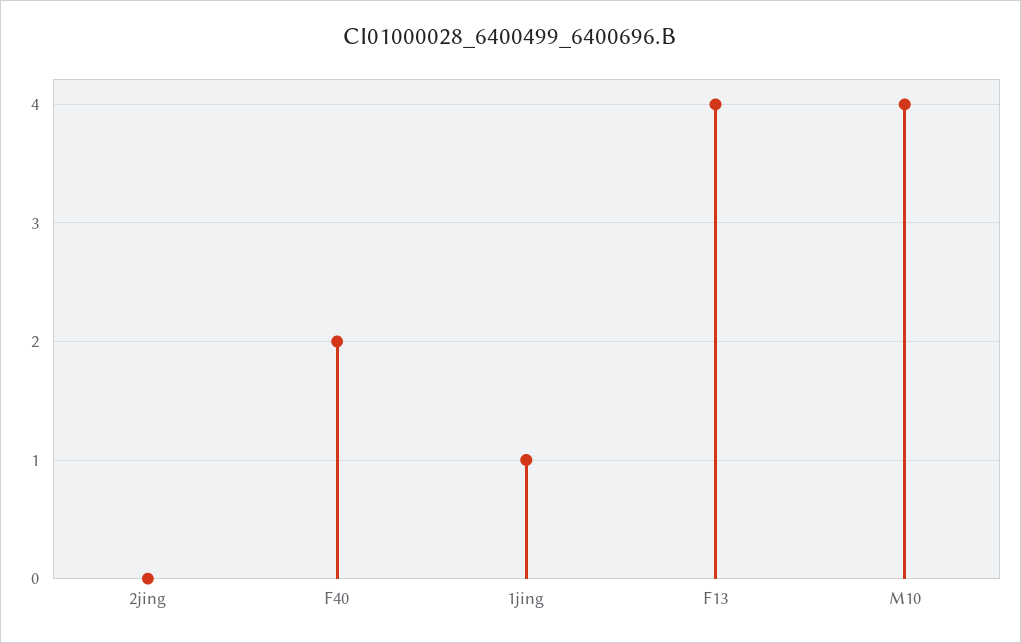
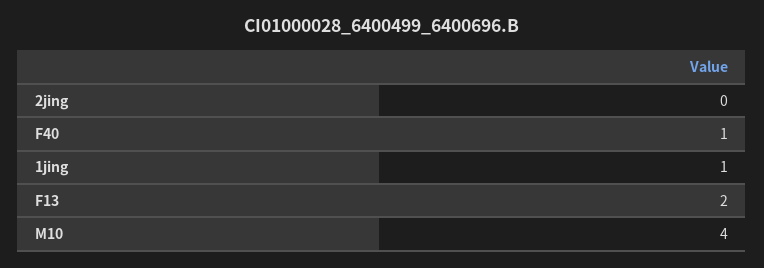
  {
    "2jing": 0,
-   "F40": 2,
+   "F40": 1,
    "1jing": 1,
-   "F13": 4,
+   "F13": 2,
    "M10": 4
  }

